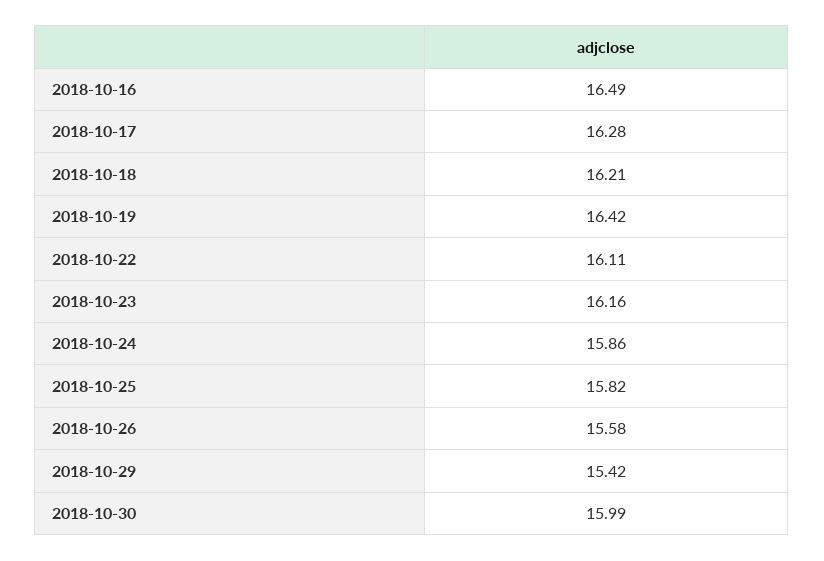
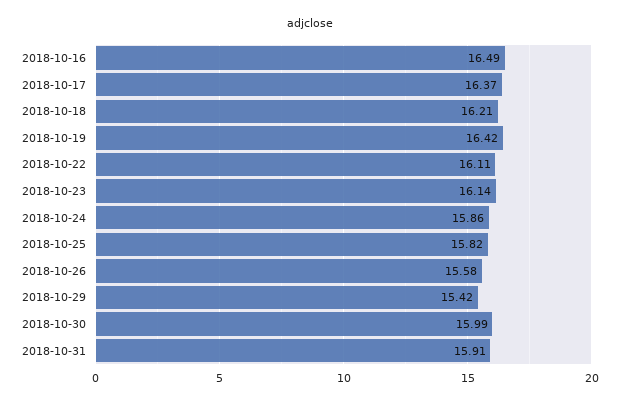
  {
    "2018-10-16": 16.49,
-   "2018-10-17": 16.28,
+   "2018-10-17": 16.37,
    "2018-10-18": 16.21,
    "2018-10-19": 16.42,
    "2018-10-22": 16.11,
-   "2018-10-23": 16.16,
+   "2018-10-23": 16.14,
    "2018-10-24": 15.86,
    "2018-10-25": 15.82,
    "2018-10-26": 15.58,
    "2018-10-29": 15.42,
-   "2018-10-30": 15.99
+   "2018-10-30": 15.99,
+   "2018-10-31": 15.91
  }

